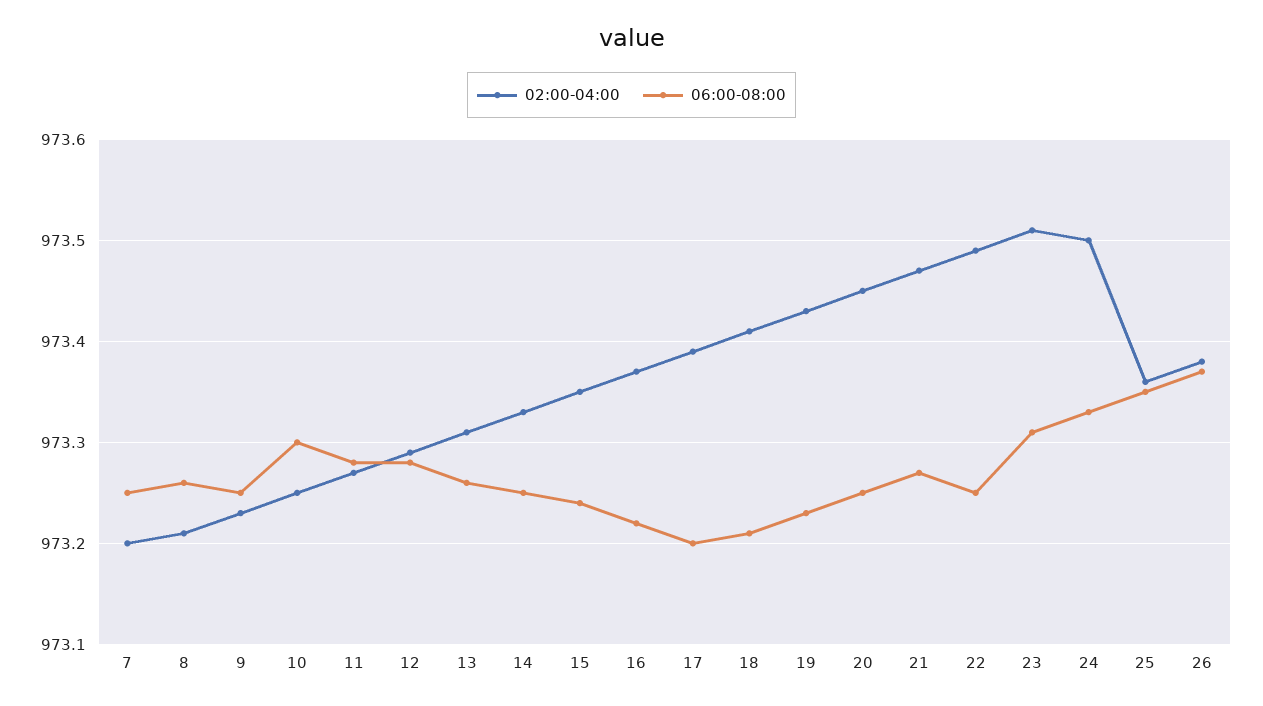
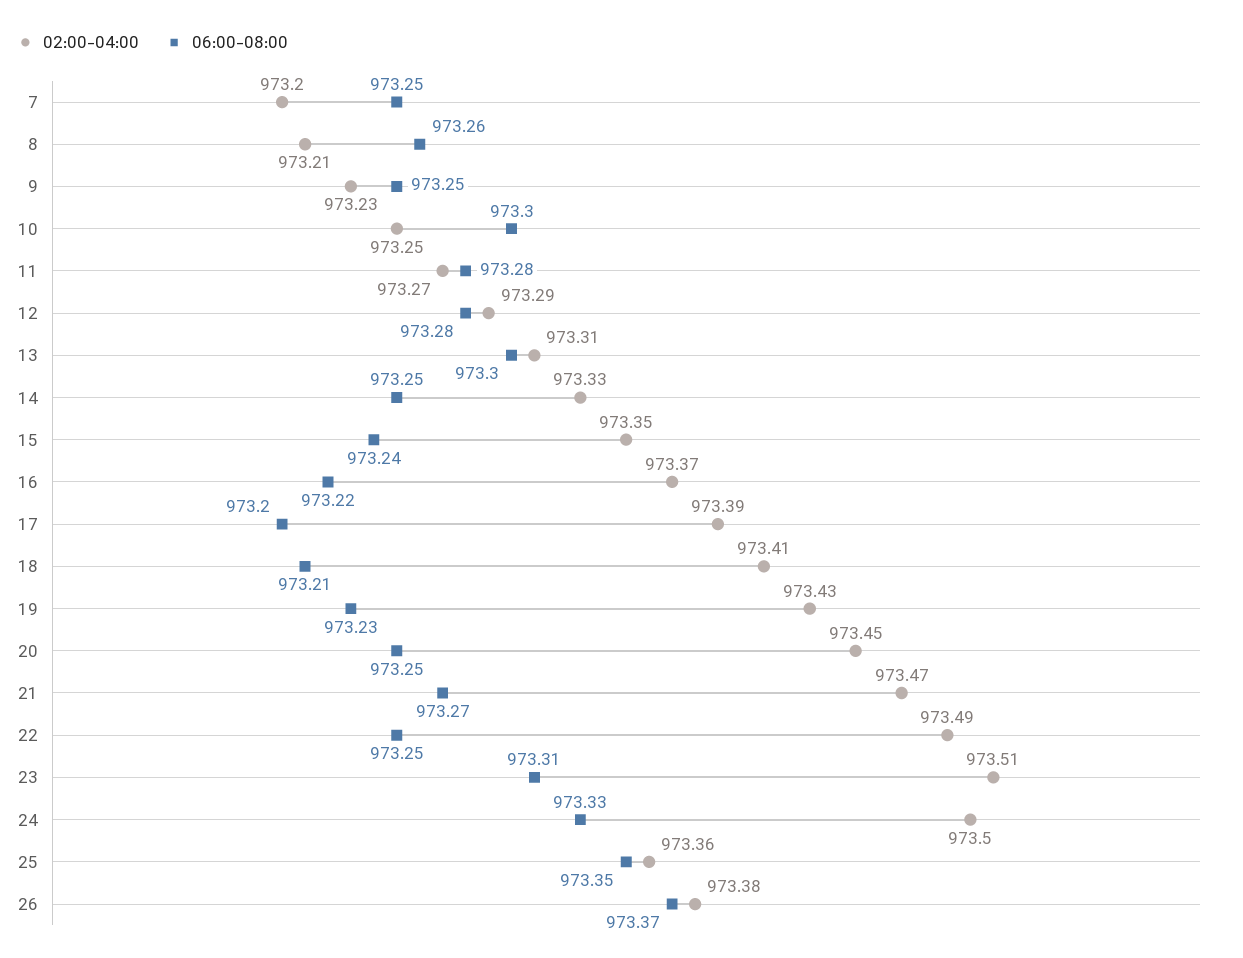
  {
    "02:00-04:00": {
      "7": 973.2,
      "8": 973.21,
      "9": 973.23,
      "10": 973.25,
      "11": 973.27,
      "12": 973.29,
      "13": 973.31,
      "14": 973.33,
      "15": 973.35,
      "16": 973.37,
      "17": 973.39,
      "18": 973.41,
      "19": 973.43,
      "20": 973.45,
      "21": 973.47,
      "22": 973.49,
      "23": 973.51,
      "24": 973.5,
      "25": 973.36,
      "26": 973.38
    },
    "06:00-08:00": {
      "7": 973.25,
      "8": 973.26,
      "9": 973.25,
      "10": 973.3,
      "11": 973.28,
      "12": 973.28,
-     "13": 973.26,
+     "13": 973.3,
      "14": 973.25,
      "15": 973.24,
      "16": 973.22,
      "17": 973.2,
      "18": 973.21,
      "19": 973.23,
      "20": 973.25,
      "21": 973.27,
      "22": 973.25,
      "23": 973.31,
      "24": 973.33,
      "25": 973.35,
      "26": 973.37
    }
  }

